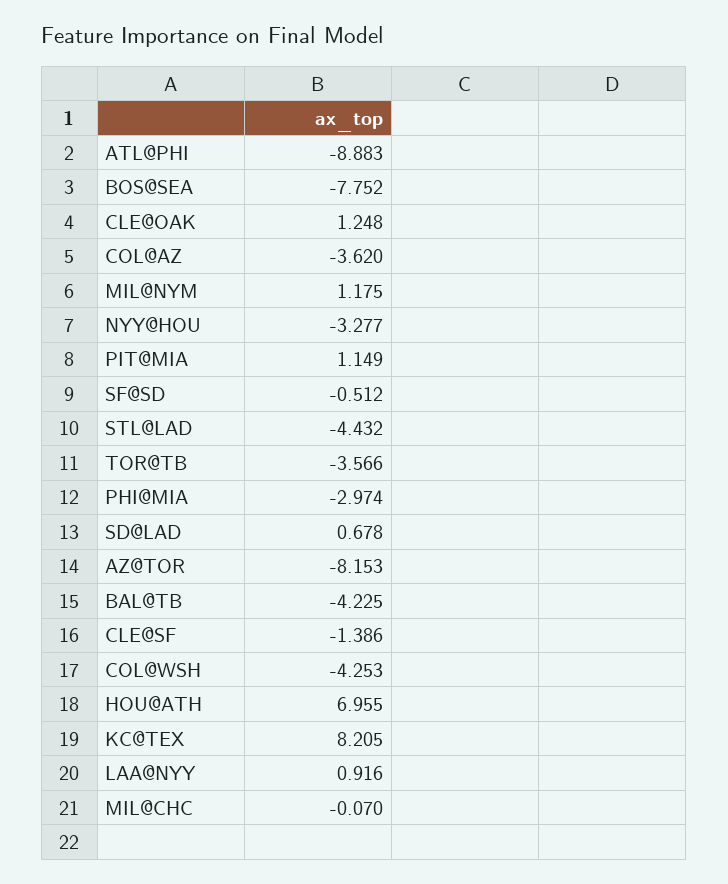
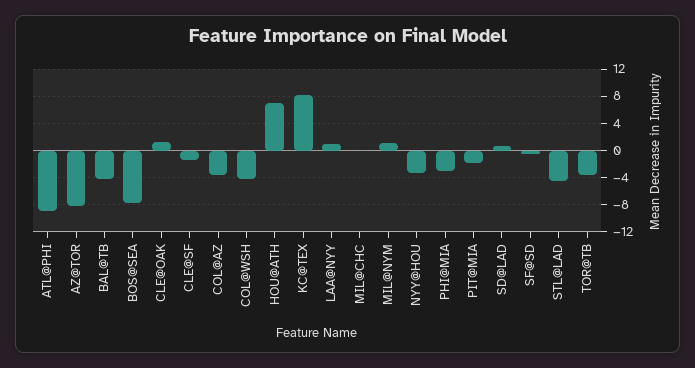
  {
    "ATL@PHI": -8.883,
    "BOS@SEA": -7.752,
    "CLE@OAK": 1.248,
    "COL@AZ": -3.62,
    "MIL@NYM": 1.175,
    "NYY@HOU": -3.277,
-   "PIT@MIA": 1.149,
+   "PIT@MIA": -2,
    "SF@SD": -0.512,
    "STL@LAD": -4.432,
    "TOR@TB": -3.566,
    "PHI@MIA": -2.974,
    "SD@LAD": 0.678,
    "AZ@TOR": -8.153,
    "BAL@TB": -4.225,
    "CLE@SF": -1.386,
    "COL@WSH": -4.253,
    "HOU@ATH": 6.955,
    "KC@TEX": 8.205,
    "LAA@NYY": 0.916,
    "MIL@CHC": -0.07
  }

